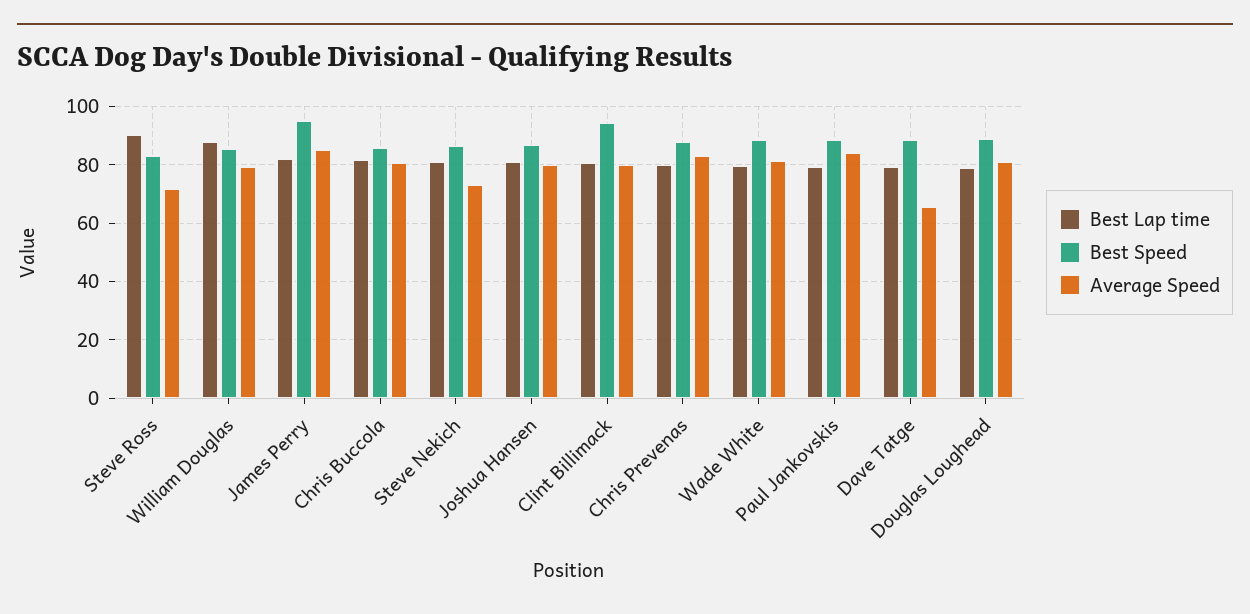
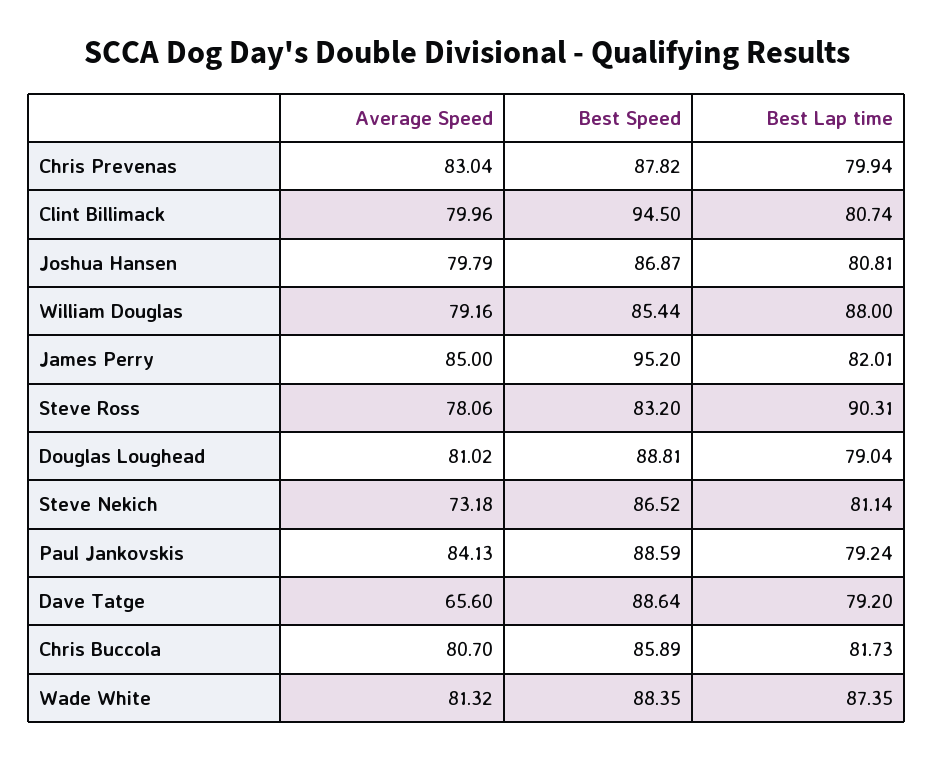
  {
    "Best Lap time": {
      "Steve Ross": 90.31,
      "William Douglas": 88,
      "James Perry": 82.01,
      "Chris Buccola": 81.73,
      "Steve Nekich": 81.14,
      "Joshua Hansen": 80.81,
      "Clint Billimack": 80.74,
      "Chris Prevenas": 79.94,
-     "Wade White": 80,
+     "Wade White": 87.35,
      "Paul Jankovskis": 79.24,
      "Dave Tatge": 79.2,
      "Douglas Loughead": 79.04
    },
    "Best Speed": {
      "Steve Ross": 83.2,
      "William Douglas": 85.44,
      "James Perry": 95.2,
      "Chris Buccola": 85.89,
      "Steve Nekich": 86.52,
      "Joshua Hansen": 86.87,
      "Clint Billimack": 94.5,
      "Chris Prevenas": 87.82,
      "Wade White": 88.35,
      "Paul Jankovskis": 88.59,
      "Dave Tatge": 88.64,
      "Douglas Loughead": 88.81
    },
    "Average Speed": {
-     "Steve Ross": 72.5,
+     "Steve Ross": 78.06,
      "William Douglas": 79.16,
      "James Perry": 85,
      "Chris Buccola": 80.7,
      "Steve Nekich": 73.18,
      "Joshua Hansen": 79.79,
      "Clint Billimack": 79.96,
      "Chris Prevenas": 83.04,
      "Wade White": 81.32,
      "Paul Jankovskis": 84.13,
      "Dave Tatge": 65.6,
      "Douglas Loughead": 81.02
    }
  }

